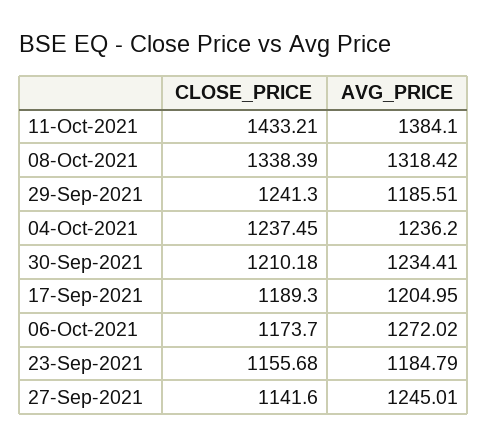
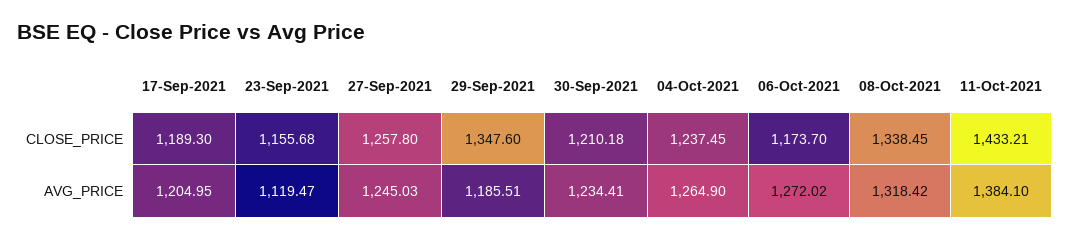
  {
    "CLOSE_PRICE": {
      "11-Oct-2021": 1433.21,
-     "08-Oct-2021": 1338.39,
+     "08-Oct-2021": 1338.45,
-     "29-Sep-2021": 1241.3,
+     "29-Sep-2021": 1347.6,
      "04-Oct-2021": 1237.45,
      "30-Sep-2021": 1210.18,
      "17-Sep-2021": 1189.3,
      "06-Oct-2021": 1173.7,
      "23-Sep-2021": 1155.68,
-     "27-Sep-2021": 1141.6
+     "27-Sep-2021": 1257.8
    },
    "AVG_PRICE": {
      "11-Oct-2021": 1384.1,
      "08-Oct-2021": 1318.42,
      "29-Sep-2021": 1185.51,
-     "04-Oct-2021": 1236.2,
+     "04-Oct-2021": 1264.9,
      "30-Sep-2021": 1234.41,
      "17-Sep-2021": 1204.95,
      "06-Oct-2021": 1272.02,
-     "23-Sep-2021": 1184.79,
+     "23-Sep-2021": 1119.47,
-     "27-Sep-2021": 1245.01
+     "27-Sep-2021": 1245.03
    }
  }

